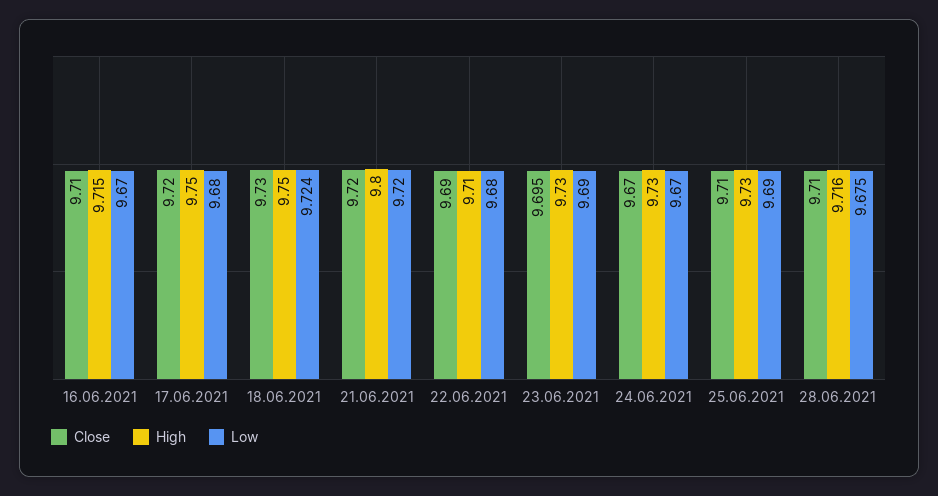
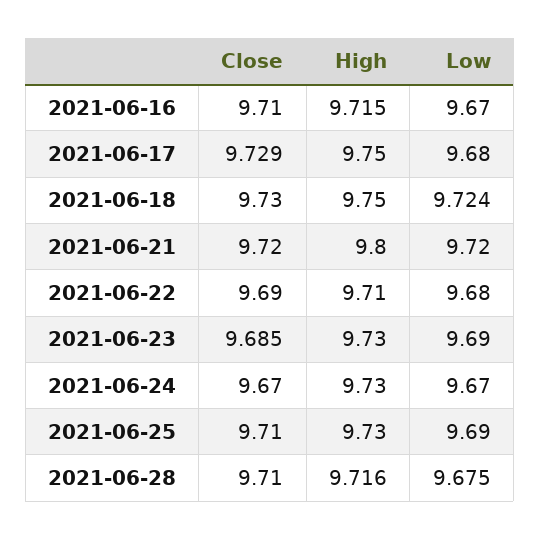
  {
    "Close": {
      "16.06.2021": 9.71,
-     "17.06.2021": 9.72,
+     "17.06.2021": 9.729,
      "18.06.2021": 9.73,
      "21.06.2021": 9.72,
      "22.06.2021": 9.69,
-     "23.06.2021": 9.695,
+     "23.06.2021": 9.685,
      "24.06.2021": 9.67,
      "25.06.2021": 9.71,
      "28.06.2021": 9.71
    },
    "High": {
      "16.06.2021": 9.715,
      "17.06.2021": 9.75,
      "18.06.2021": 9.75,
      "21.06.2021": 9.8,
      "22.06.2021": 9.71,
      "23.06.2021": 9.73,
      "24.06.2021": 9.73,
      "25.06.2021": 9.73,
      "28.06.2021": 9.716
    },
    "Low": {
      "16.06.2021": 9.67,
      "17.06.2021": 9.68,
      "18.06.2021": 9.724,
      "21.06.2021": 9.72,
      "22.06.2021": 9.68,
      "23.06.2021": 9.69,
      "24.06.2021": 9.67,
      "25.06.2021": 9.69,
      "28.06.2021": 9.675
    }
  }

